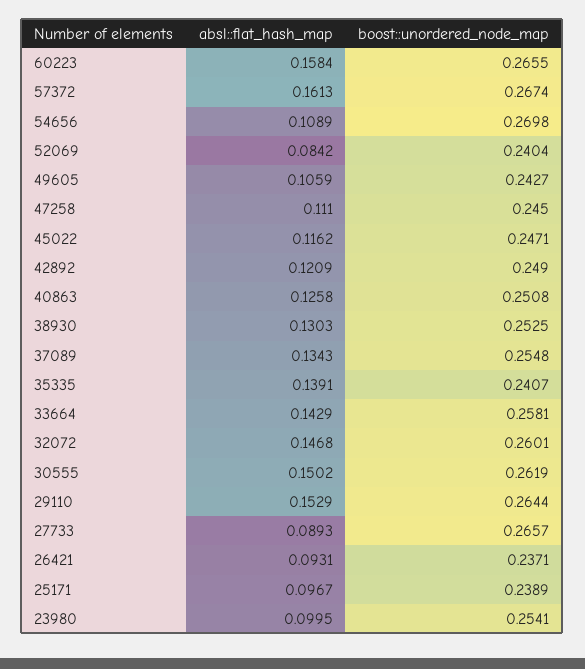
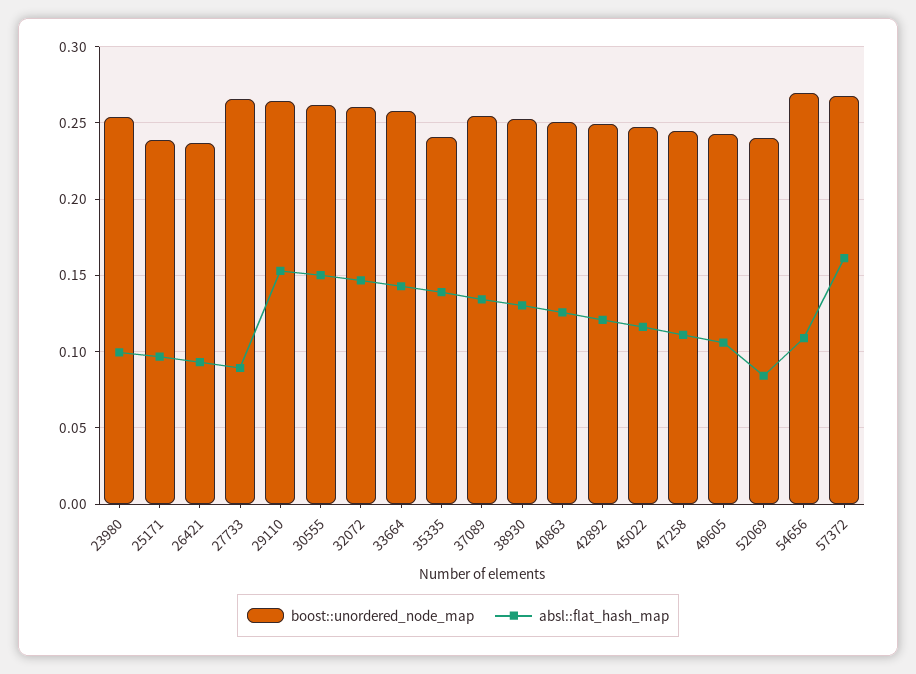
  {
    "absl::flat_hash_map": {
-     "60223": 0.1584,
      "57372": 0.1613,
      "54656": 0.1089,
      "52069": 0.0842,
      "49605": 0.1059,
      "47258": 0.111,
      "45022": 0.1162,
      "42892": 0.1209,
      "40863": 0.1258,
      "38930": 0.1303,
      "37089": 0.1343,
      "35335": 0.1391,
      "33664": 0.1429,
      "32072": 0.1468,
      "30555": 0.1502,
      "29110": 0.1529,
      "27733": 0.0893,
      "26421": 0.0931,
      "25171": 0.0967,
      "23980": 0.0995
    },
    "boost::unordered_node_map": {
-     "60223": 0.2655,
      "57372": 0.2674,
      "54656": 0.2698,
      "52069": 0.2404,
      "49605": 0.2427,
      "47258": 0.245,
      "45022": 0.2471,
      "42892": 0.249,
      "40863": 0.2508,
      "38930": 0.2525,
      "37089": 0.2548,
      "35335": 0.2407,
      "33664": 0.2581,
      "32072": 0.2601,
      "30555": 0.2619,
      "29110": 0.2644,
      "27733": 0.2657,
      "26421": 0.2371,
      "25171": 0.2389,
      "23980": 0.2541
    }
  }

